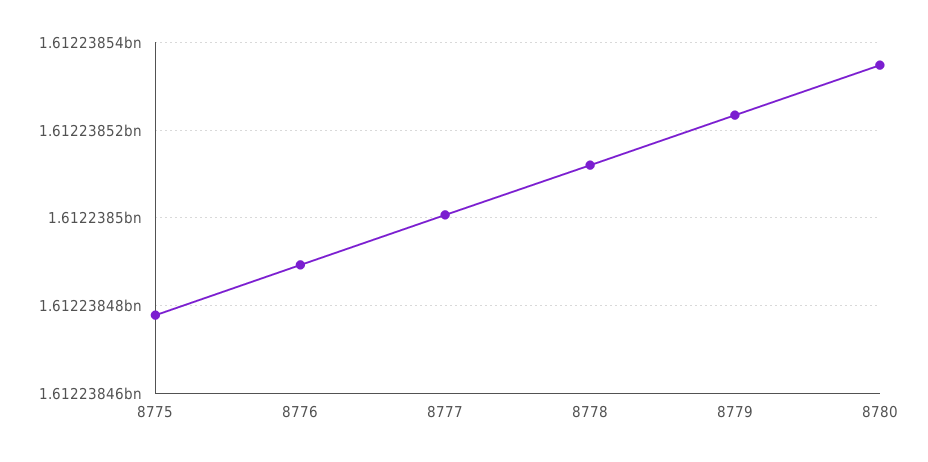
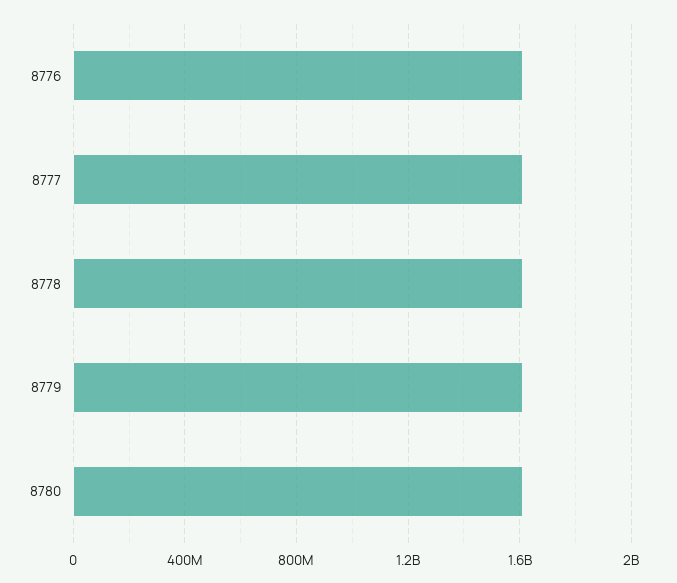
  {
-   "8775": 1612238478,
    "8776": 1612238490,
    "8777": 1612238500,
    "8778": 1612238512,
    "8779": 1612238524,
    "8780": 1612238534
  }

